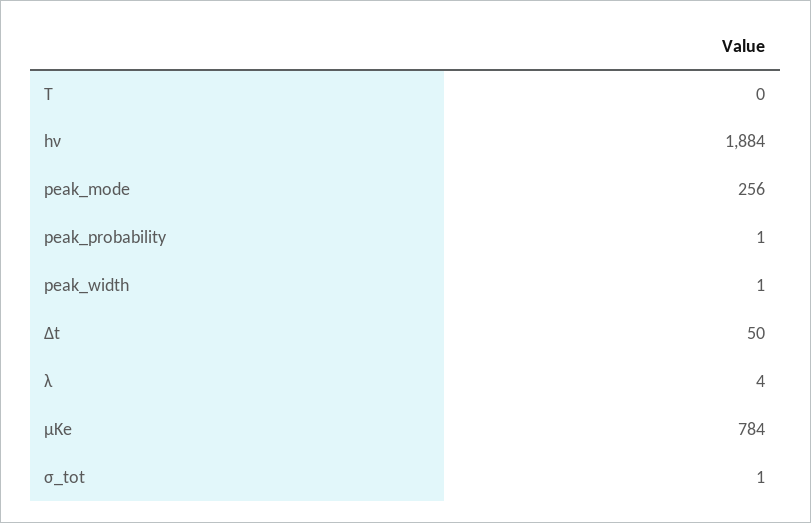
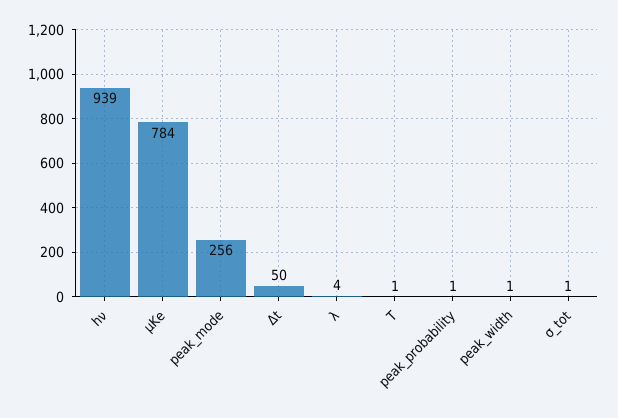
  {
-   "T": 0,
+   "T": 1,
-   "hν": 1884,
+   "hν": 939,
    "peak_mode": 256,
    "peak_probability": 1,
    "peak_width": 1,
    "Δt": 50,
    "λ": 4,
    "μKe": 784,
    "σ_tot": 1
  }

